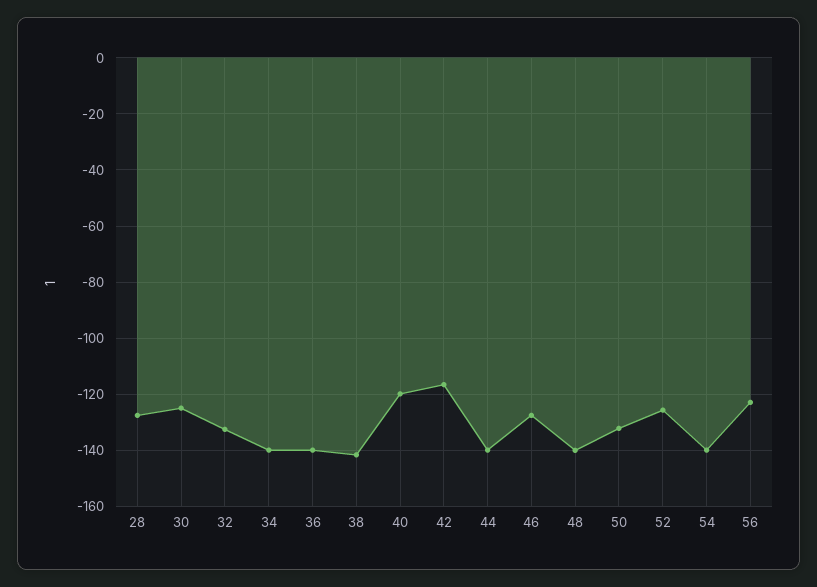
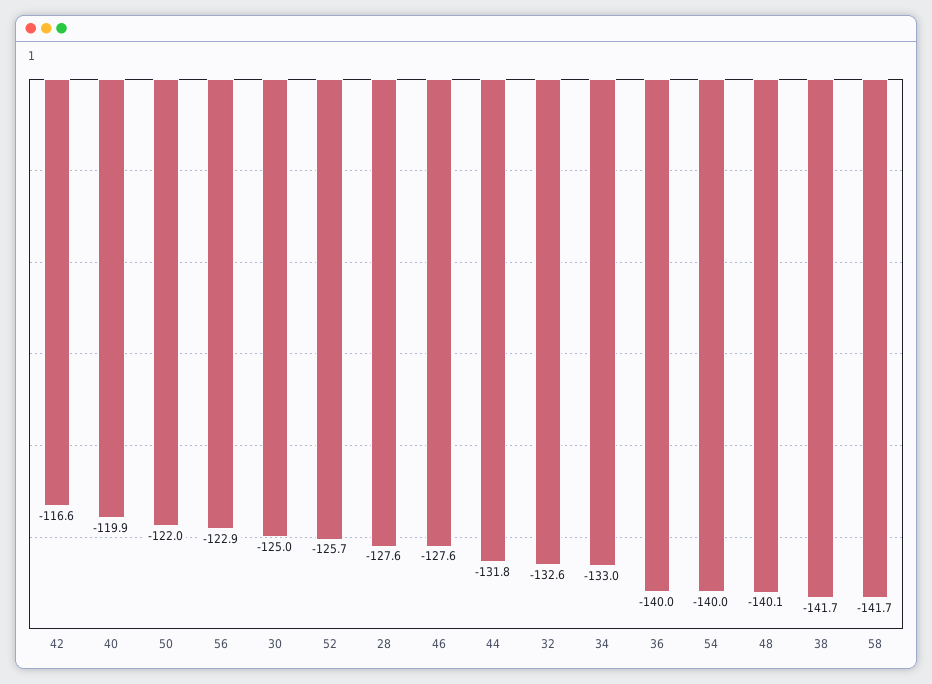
  {
    "28": -127.6,
    "30": -125,
    "32": -132.6,
-   "34": -140,
+   "34": -133,
    "36": -140,
    "38": -141.7,
    "40": -119.9,
    "42": -116.6,
-   "44": -140,
+   "44": -131.8,
    "46": -127.6,
    "48": -140.1,
-   "50": -132.5,
+   "50": -122,
    "52": -125.7,
    "54": -140,
-   "56": -122.9
+   "56": -122.9,
+   "58": -141.7
  }

